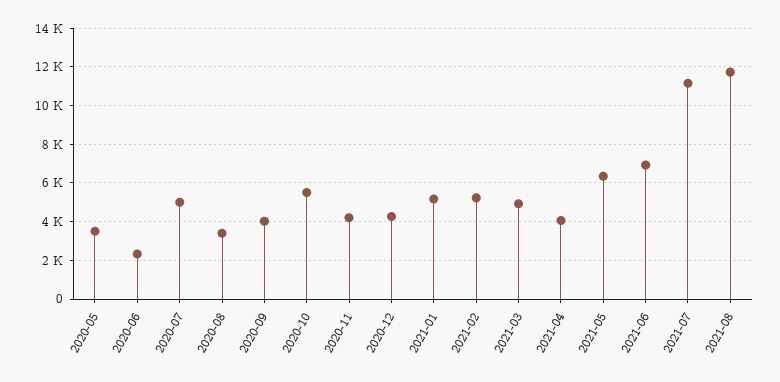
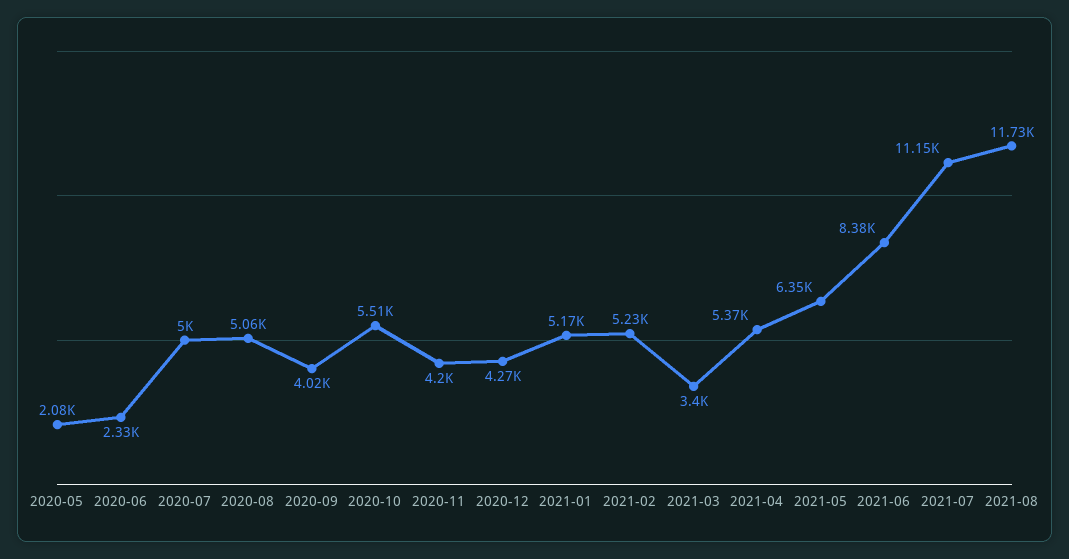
  {
-   "2020-05": 3500,
+   "2020-05": 2080,
    "2020-06": 2330,
    "2020-07": 5000,
-   "2020-08": 3500,
+   "2020-08": 5060,
    "2020-09": 4020,
    "2020-10": 5510,
    "2020-11": 4200,
    "2020-12": 4270,
    "2021-01": 5170,
    "2021-02": 5230,
-   "2021-03": 5000,
+   "2021-03": 3400,
-   "2021-04": 4000,
+   "2021-04": 5370,
    "2021-05": 6350,
-   "2021-06": 7000,
+   "2021-06": 8380,
    "2021-07": 11150,
    "2021-08": 11730
  }

